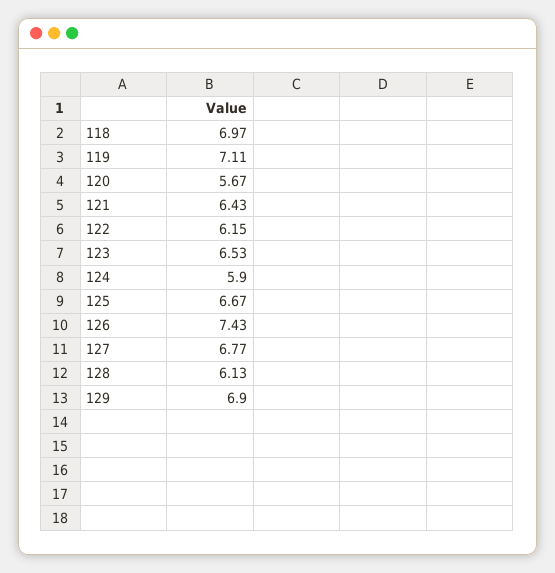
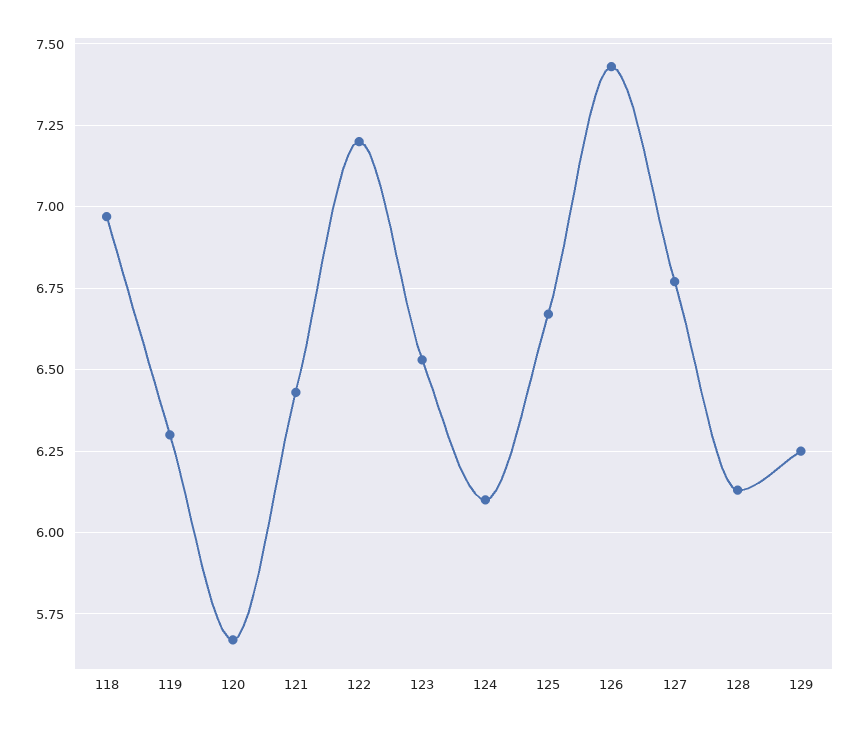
  {
    "118": 6.97,
-   "119": 7.11,
+   "119": 6.3,
    "120": 5.67,
    "121": 6.43,
-   "122": 6.15,
+   "122": 7.2,
    "123": 6.53,
-   "124": 5.9,
+   "124": 6.1,
    "125": 6.67,
    "126": 7.43,
    "127": 6.77,
    "128": 6.13,
-   "129": 6.9
+   "129": 6.25
  }

